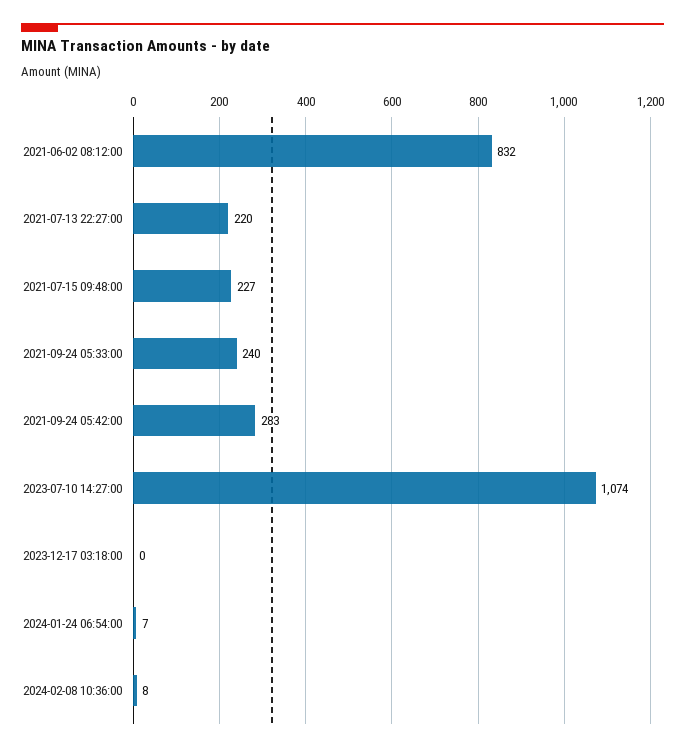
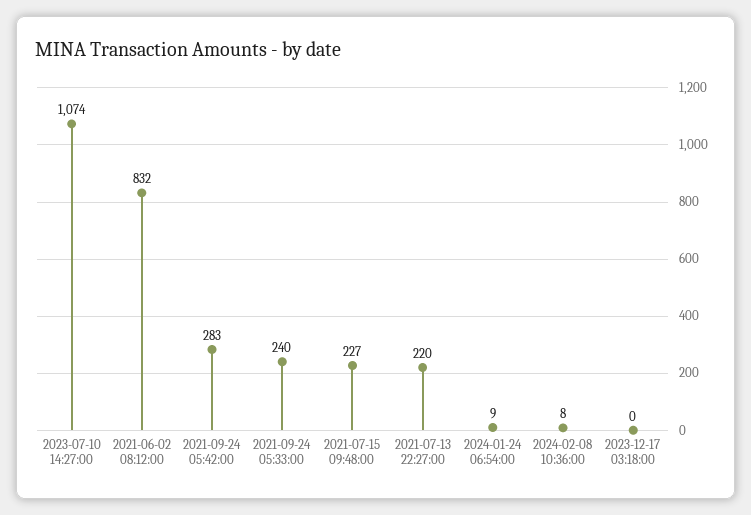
  {
    "2021-06-02 08:12:00": 832,
    "2021-07-13 22:27:00": 220,
    "2021-07-15 09:48:00": 227,
    "2021-09-24 05:33:00": 240,
    "2021-09-24 05:42:00": 283,
    "2023-07-10 14:27:00": 1074,
    "2023-12-17 03:18:00": 0,
-   "2024-01-24 06:54:00": 7,
+   "2024-01-24 06:54:00": 9,
    "2024-02-08 10:36:00": 8
  }

